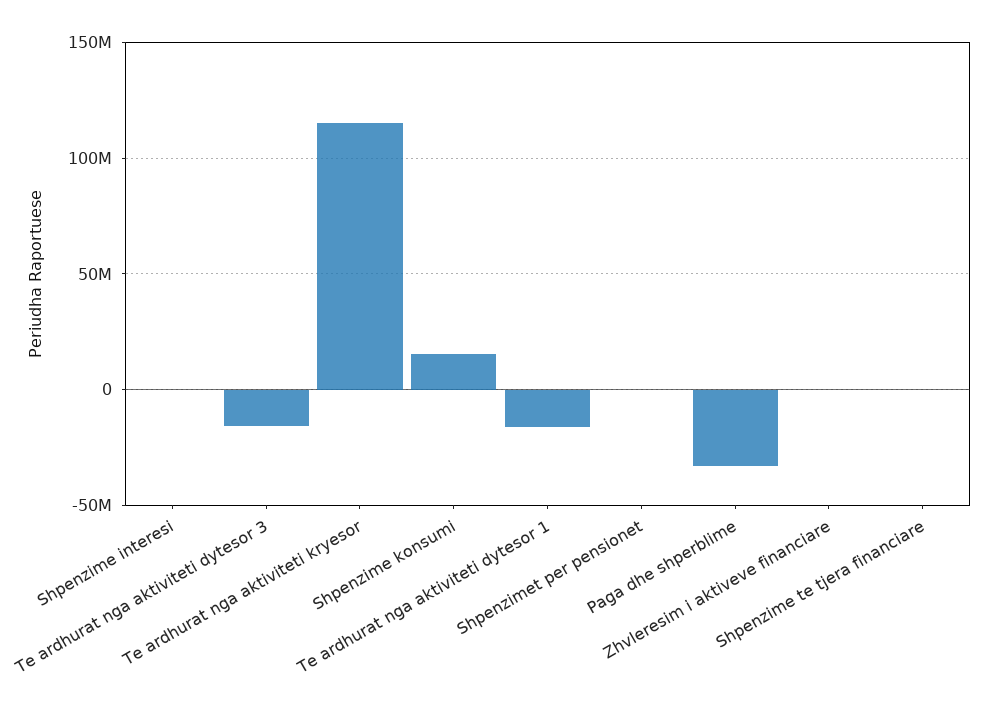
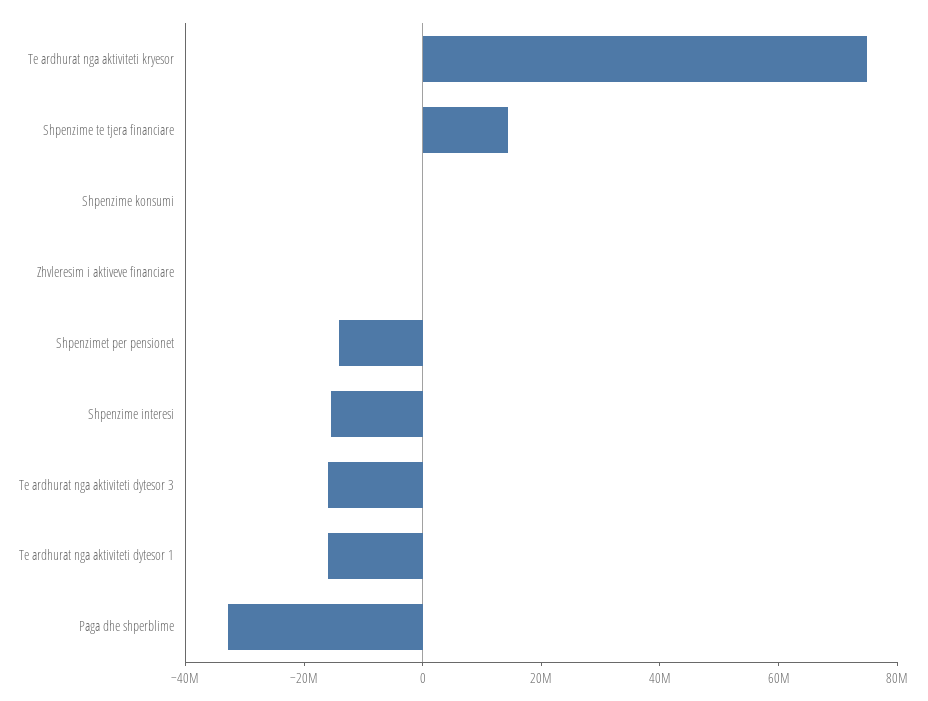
  {
-   "Shpenzime interesi": 0,
+   "Shpenzime interesi": -15000000,
    "Te ardhurat nga aktiviteti dytesor 3": -15000000,
-   "Te ardhurat nga aktiviteti kryesor": 115000000,
+   "Te ardhurat nga aktiviteti kryesor": 75000000,
-   "Shpenzime konsumi": 15000000,
+   "Shpenzime konsumi": 0,
    "Te ardhurat nga aktiviteti dytesor 1": -15000000,
-   "Shpenzimet per pensionet": 0,
+   "Shpenzimet per pensionet": -15000000,
    "Paga dhe shperblime": -35000000,
    "Zhvleresim i aktiveve financiare": 0,
-   "Shpenzime te tjera financiare": 0
+   "Shpenzime te tjera financiare": 15000000
  }

